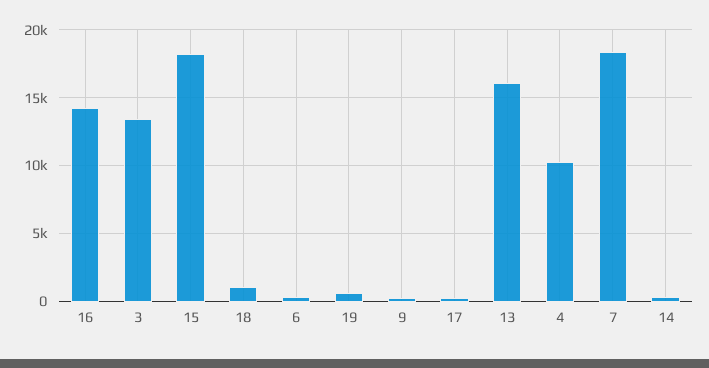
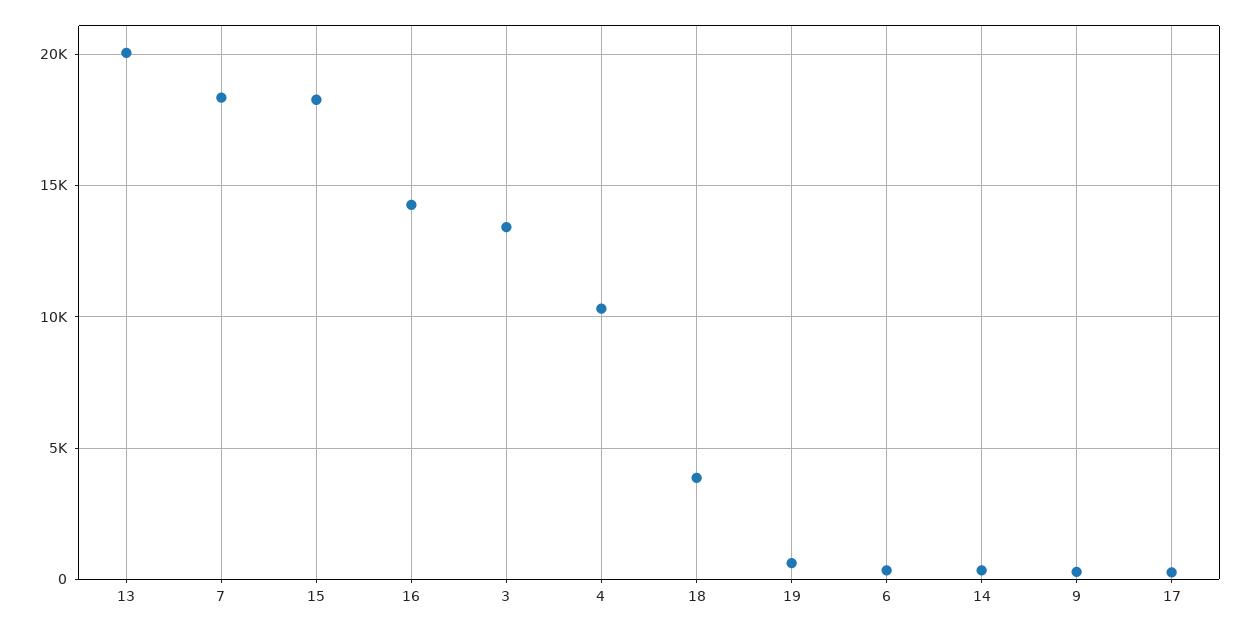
  {
    "16": 14500,
    "3": 13500,
    "15": 18500,
-   "18": 1000,
+   "18": 4000,
    "6": 500,
    "19": 500,
    "9": 500,
    "17": 500,
-   "13": 16000,
+   "13": 20000,
    "4": 10500,
    "7": 18500,
    "14": 500
  }

